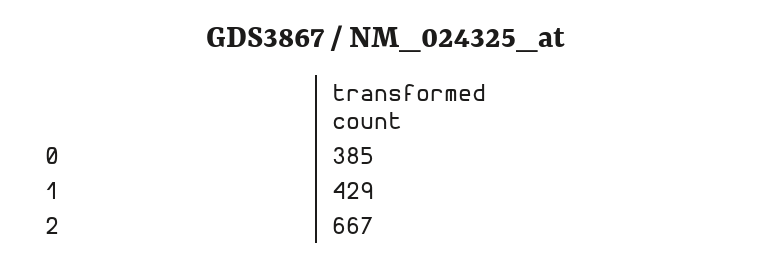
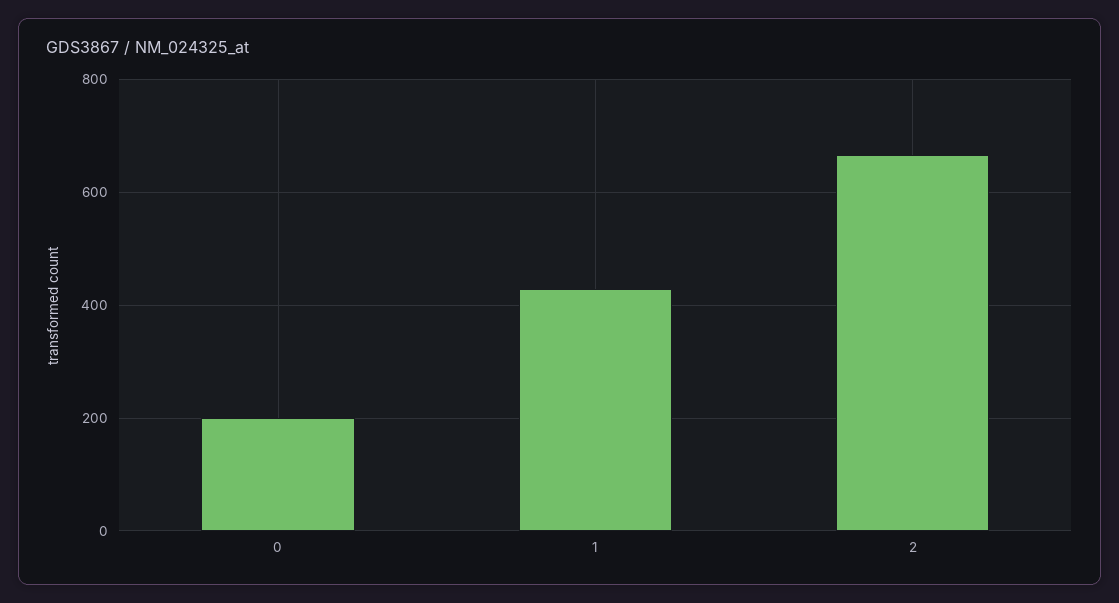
  {
-   "0": 385,
+   "0": 200,
    "1": 429,
    "2": 667
  }

